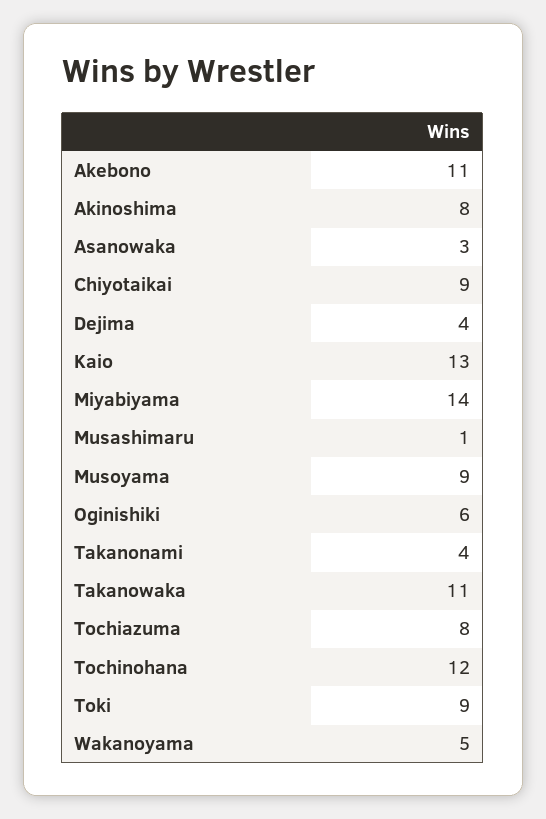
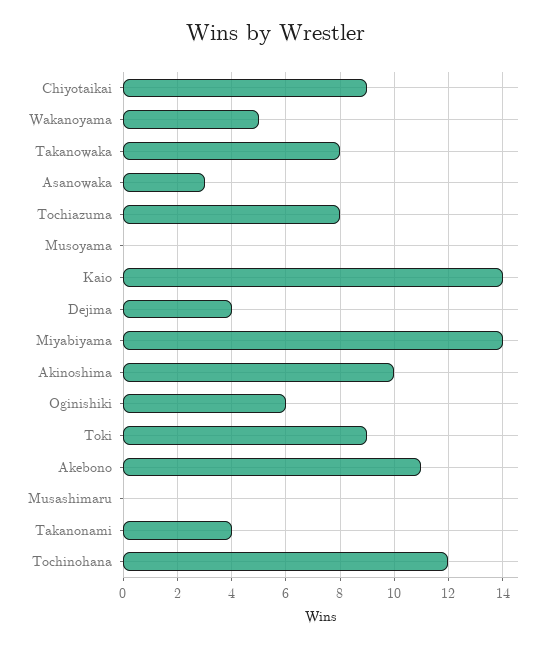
  {
    "Akebono": 11,
-   "Akinoshima": 8,
+   "Akinoshima": 10,
    "Asanowaka": 3,
    "Chiyotaikai": 9,
    "Dejima": 4,
-   "Kaio": 13,
+   "Kaio": 14,
    "Miyabiyama": 14,
-   "Musashimaru": 1,
+   "Musashimaru": 0,
-   "Musoyama": 9,
+   "Musoyama": 0,
    "Oginishiki": 6,
    "Takanonami": 4,
-   "Takanowaka": 11,
+   "Takanowaka": 8,
    "Tochiazuma": 8,
    "Tochinohana": 12,
    "Toki": 9,
    "Wakanoyama": 5
  }

